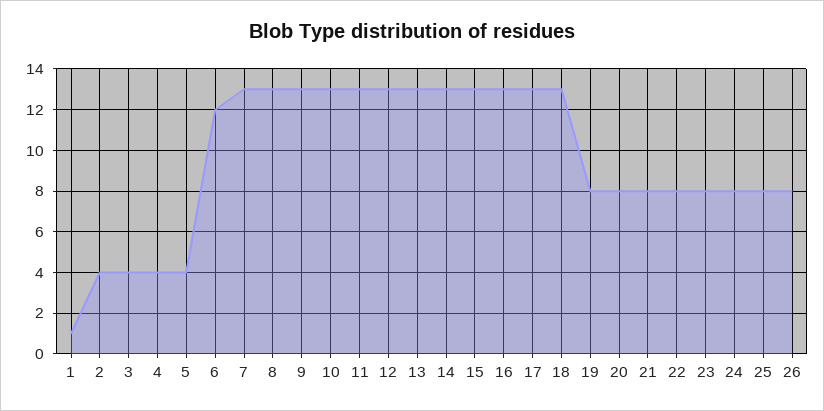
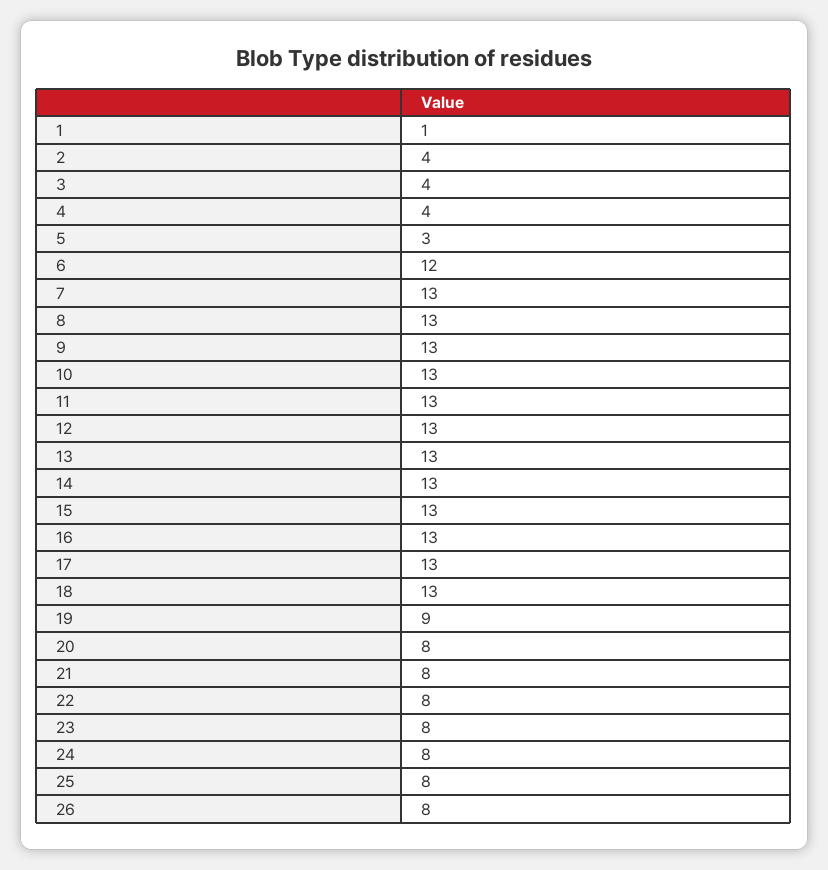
  {
    "1": 1,
    "2": 4,
    "3": 4,
    "4": 4,
-   "5": 4,
+   "5": 3,
    "6": 12,
    "7": 13,
    "8": 13,
    "9": 13,
    "10": 13,
    "11": 13,
    "12": 13,
    "13": 13,
    "14": 13,
    "15": 13,
    "16": 13,
    "17": 13,
    "18": 13,
-   "19": 8,
+   "19": 9,
    "20": 8,
    "21": 8,
    "22": 8,
    "23": 8,
    "24": 8,
    "25": 8,
    "26": 8
  }

